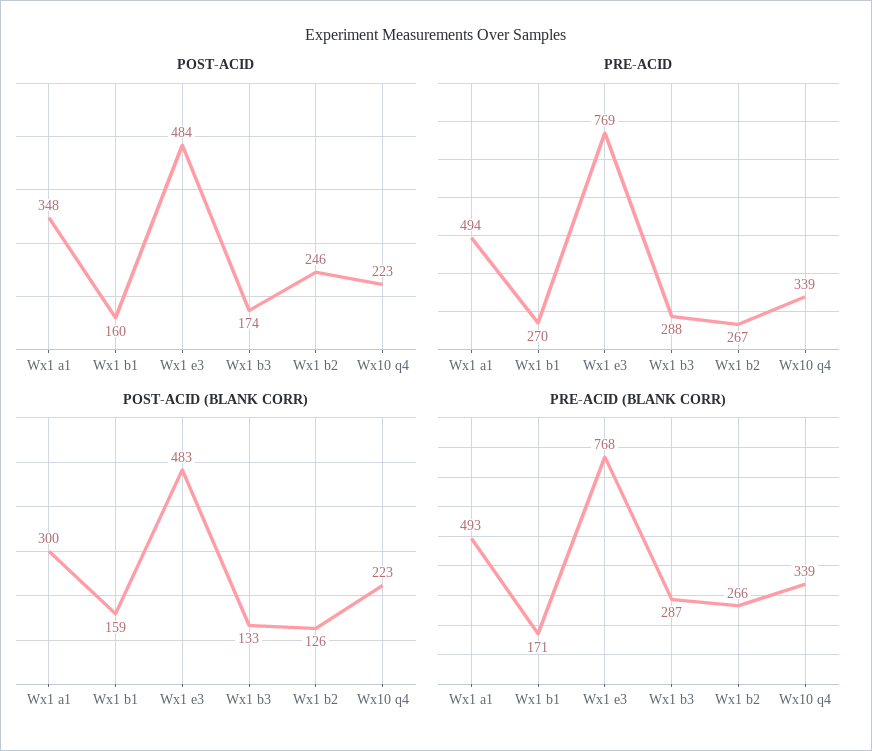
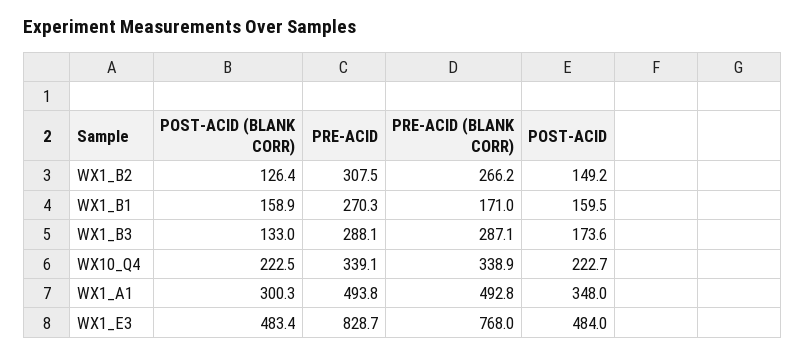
  {
    "POST-ACID": {
      "Wx1 a1": 348,
      "Wx1 b1": 159.5,
      "Wx1 e3": 484,
      "Wx1 b3": 173.6,
-     "Wx1 b2": 246,
+     "Wx1 b2": 149.2,
      "Wx10 q4": 222.7
    },
    "PRE-ACID": {
      "Wx1 a1": 493.8,
      "Wx1 b1": 270.3,
-     "Wx1 e3": 769,
+     "Wx1 e3": 828.7,
      "Wx1 b3": 288.1,
-     "Wx1 b2": 267,
+     "Wx1 b2": 307.5,
      "Wx10 q4": 339.1
    },
    "POST-ACID (BLANK CORR)": {
      "Wx1 a1": 300.3,
      "Wx1 b1": 158.9,
      "Wx1 e3": 483.4,
      "Wx1 b3": 133,
      "Wx1 b2": 126.4,
      "Wx10 q4": 222.5
    },
    "PRE-ACID (BLANK CORR)": {
      "Wx1 a1": 492.8,
      "Wx1 b1": 171,
      "Wx1 e3": 768,
      "Wx1 b3": 287.1,
      "Wx1 b2": 266.2,
      "Wx10 q4": 338.9
    }
  }

